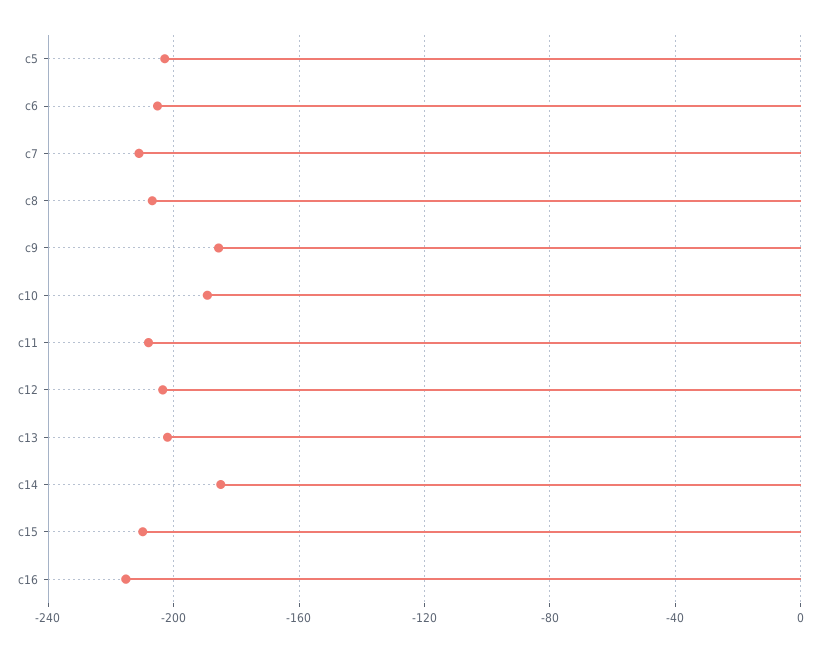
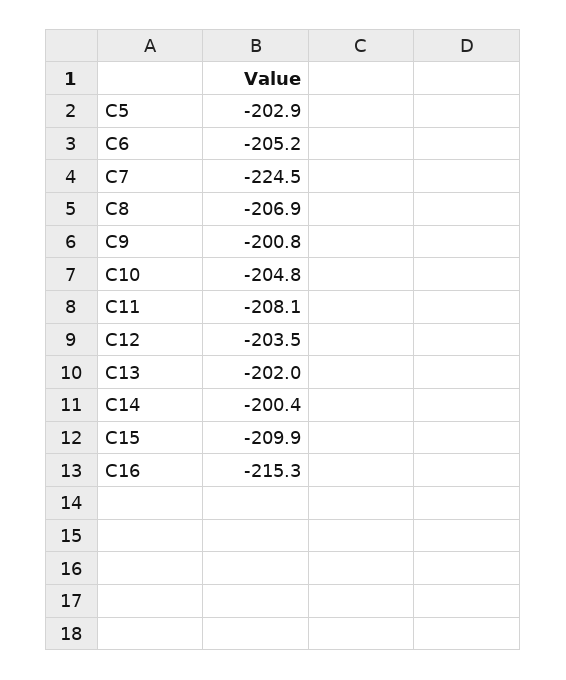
  {
    "c5": -202.9,
    "c6": -205.2,
-   "c7": -210,
+   "c7": -224.5,
    "c8": -206.9,
-   "c9": -185,
+   "c9": -200.8,
-   "c10": -190,
+   "c10": -204.8,
    "c11": -208.1,
    "c12": -203.5,
    "c13": -202,
-   "c14": -185,
+   "c14": -200.4,
    "c15": -209.9,
    "c16": -215.3
  }

